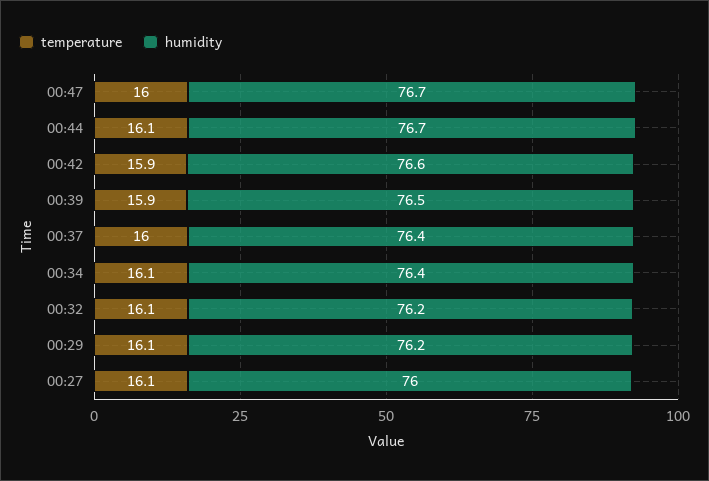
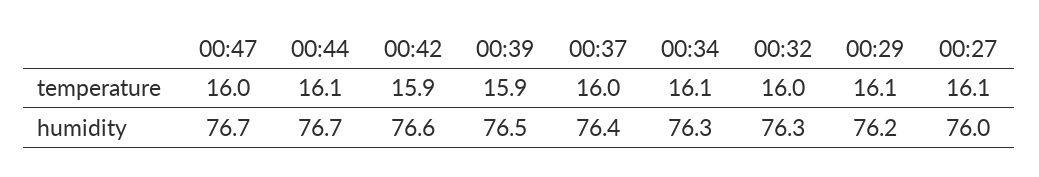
  {
    "temperature": {
      "00:47": 16,
      "00:44": 16.1,
      "00:42": 15.9,
      "00:39": 15.9,
      "00:37": 16,
      "00:34": 16.1,
-     "00:32": 16.1,
+     "00:32": 16,
      "00:29": 16.1,
      "00:27": 16.1
    },
    "humidity": {
      "00:47": 76.7,
      "00:44": 76.7,
      "00:42": 76.6,
      "00:39": 76.5,
      "00:37": 76.4,
-     "00:34": 76.4,
+     "00:34": 76.3,
-     "00:32": 76.2,
+     "00:32": 76.3,
      "00:29": 76.2,
      "00:27": 76
    }
  }

